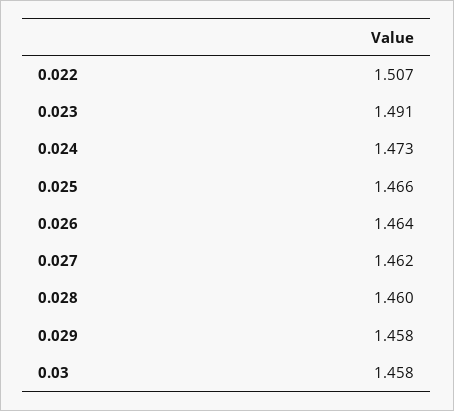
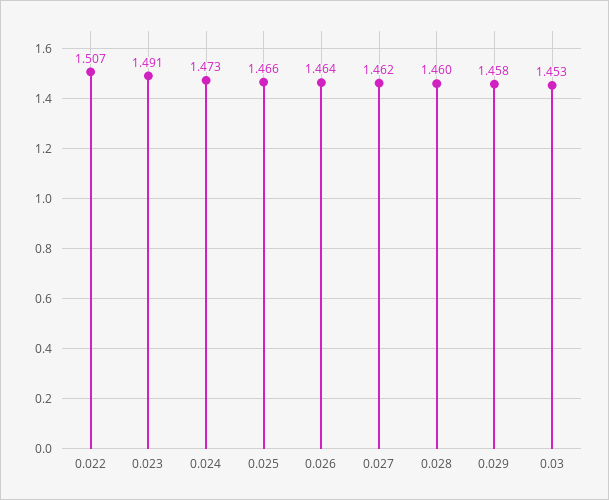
  {
    "0.022": 1.507,
    "0.023": 1.491,
    "0.024": 1.473,
    "0.025": 1.466,
    "0.026": 1.464,
    "0.027": 1.462,
    "0.028": 1.46,
    "0.029": 1.458,
-   "0.03": 1.458
+   "0.03": 1.453
  }

